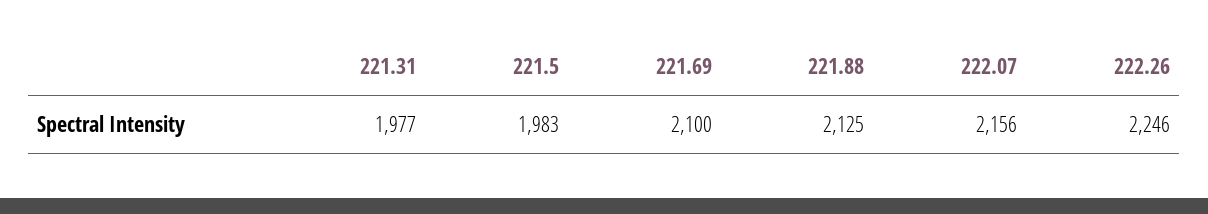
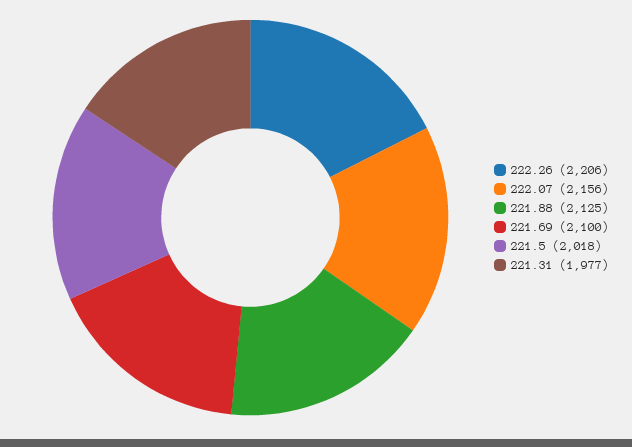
  {
    "221.31": 1977,
-   "221.5": 1983,
+   "221.5": 2018,
    "221.69": 2100,
    "221.88": 2125,
    "222.07": 2156,
-   "222.26": 2246
+   "222.26": 2206
  }

